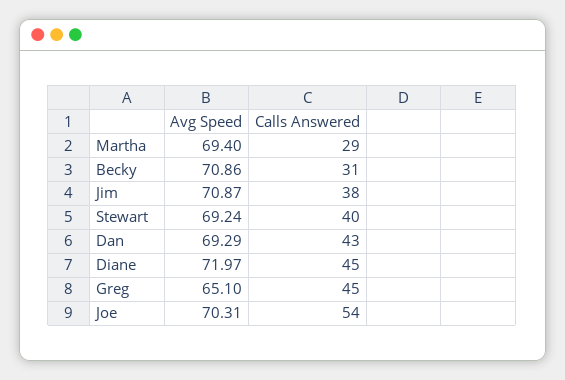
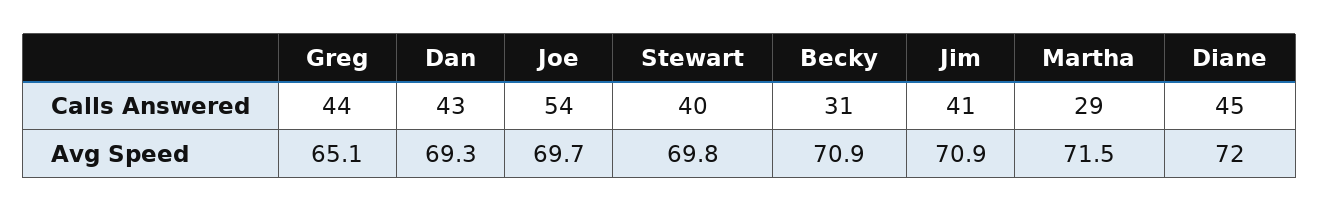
  {
    "Avg Speed": {
-     "Martha": 69.4,
+     "Martha": 71.5,
      "Becky": 70.86,
      "Jim": 70.87,
-     "Stewart": 69.24,
+     "Stewart": 69.8,
      "Dan": 69.29,
      "Diane": 71.97,
      "Greg": 65.1,
-     "Joe": 70.31
+     "Joe": 69.7
    },
    "Calls Answered": {
      "Martha": 29,
      "Becky": 31,
-     "Jim": 38,
+     "Jim": 41,
      "Stewart": 40,
      "Dan": 43,
      "Diane": 45,
-     "Greg": 45,
+     "Greg": 44,
      "Joe": 54
    }
  }

